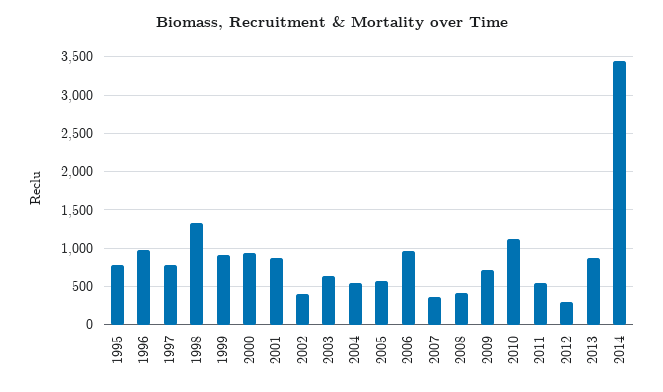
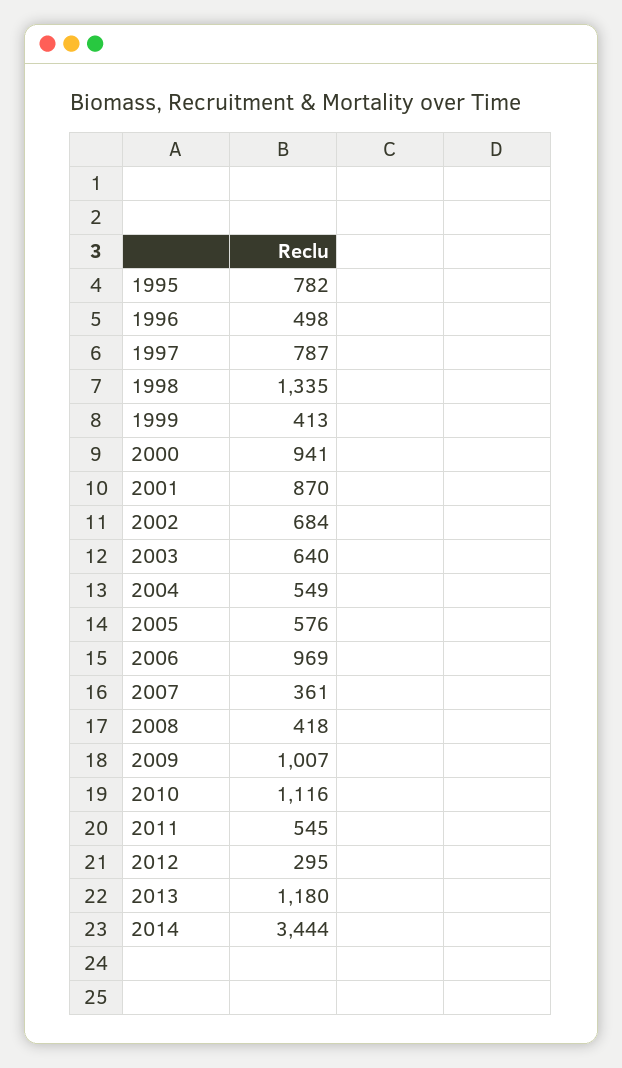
  {
    "1995": 782,
-   "1996": 1000,
+   "1996": 498,
    "1997": 787,
    "1998": 1335,
-   "1999": 900,
+   "1999": 413,
    "2000": 941,
    "2001": 870,
-   "2002": 400,
+   "2002": 684,
    "2003": 640,
    "2004": 549,
    "2005": 576,
    "2006": 969,
    "2007": 361,
    "2008": 418,
-   "2009": 700,
+   "2009": 1007,
    "2010": 1116,
    "2011": 545,
    "2012": 295,
-   "2013": 900,
+   "2013": 1180,
    "2014": 3444
  }

